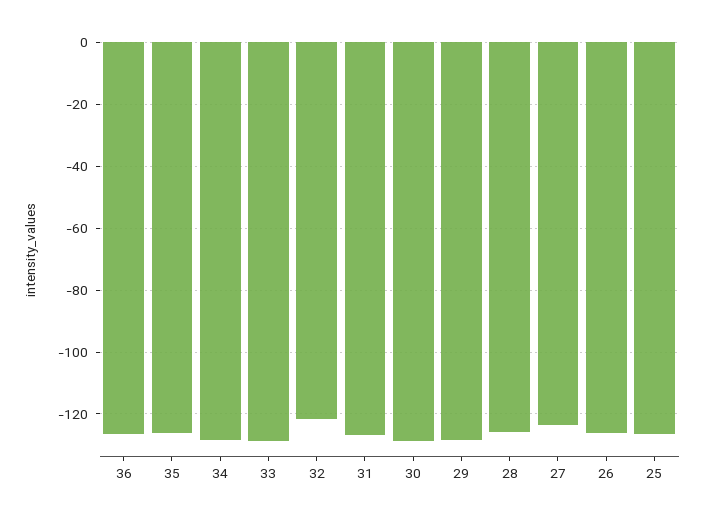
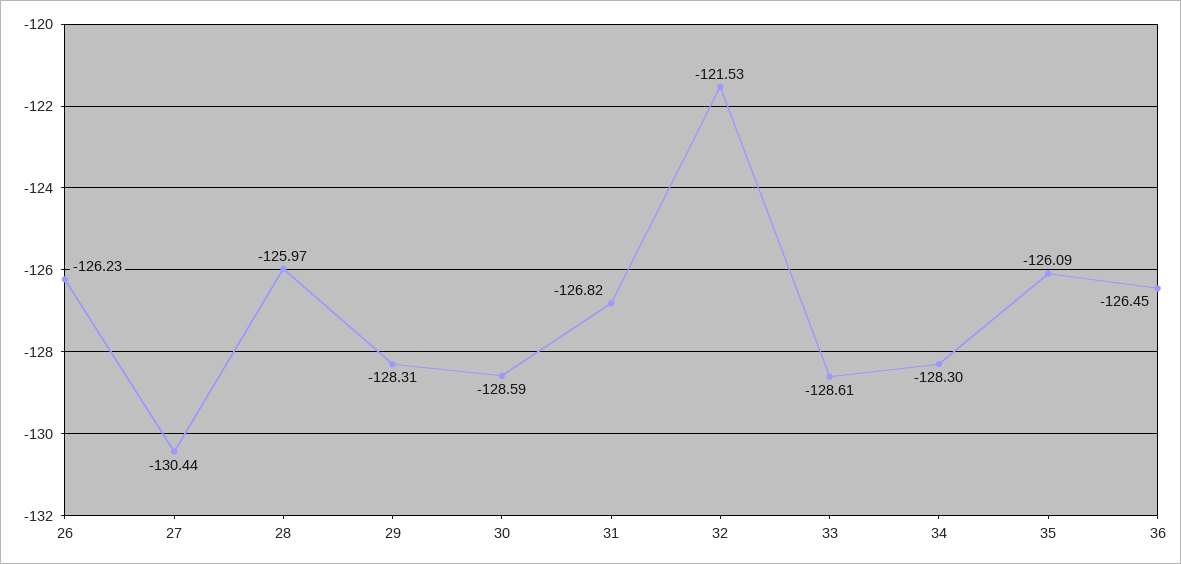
  {
    "36": -126.45,
    "35": -126.09,
    "34": -128.3,
    "33": -128.61,
    "32": -121.53,
    "31": -126.82,
    "30": -128.59,
    "29": -128.31,
    "28": -125.97,
-   "27": -124,
+   "27": -130.44,
-   "26": -126.23,
+   "26": -126.23
-   "25": -126
  }

